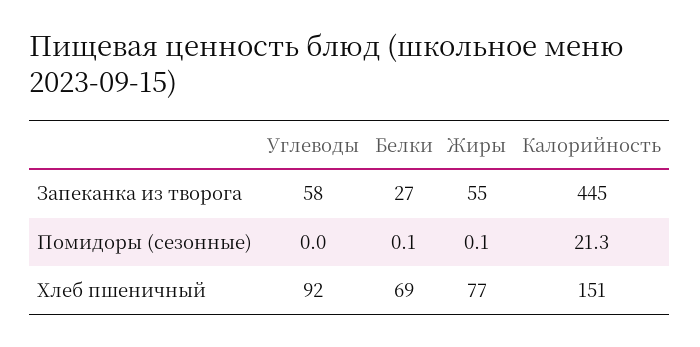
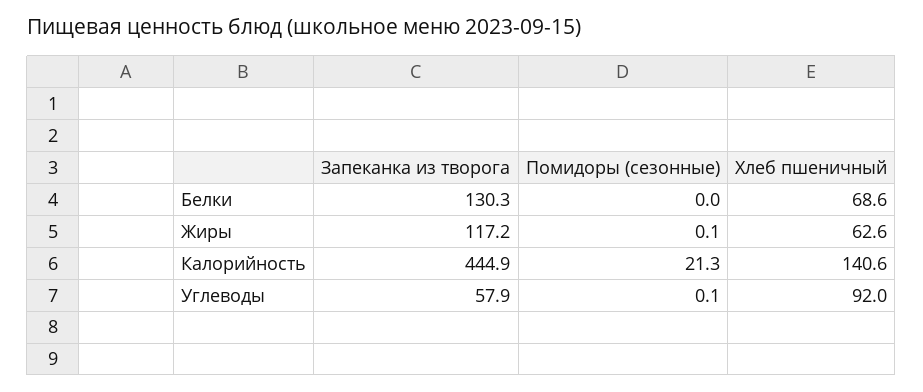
  {
    "Углеводы": {
      "Запеканка из творога": 57.9,
-     "Помидоры (сезонные)": 0,
+     "Помидоры (сезонные)": 0.1,
      "Хлеб пшеничный": 92
    },
    "Белки": {
-     "Запеканка из творога": 27,
+     "Запеканка из творога": 130.3,
-     "Помидоры (сезонные)": 0.1,
+     "Помидоры (сезонные)": 0,
      "Хлеб пшеничный": 68.6
    },
    "Жиры": {
-     "Запеканка из творога": 55,
+     "Запеканка из творога": 117.2,
      "Помидоры (сезонные)": 0.1,
-     "Хлеб пшеничный": 77
+     "Хлеб пшеничный": 62.6
    },
    "Калорийность": {
      "Запеканка из творога": 444.9,
      "Помидоры (сезонные)": 21.3,
-     "Хлеб пшеничный": 151
+     "Хлеб пшеничный": 140.6
    }
  }

